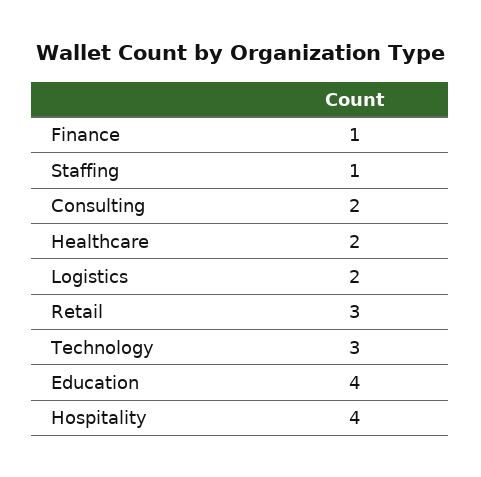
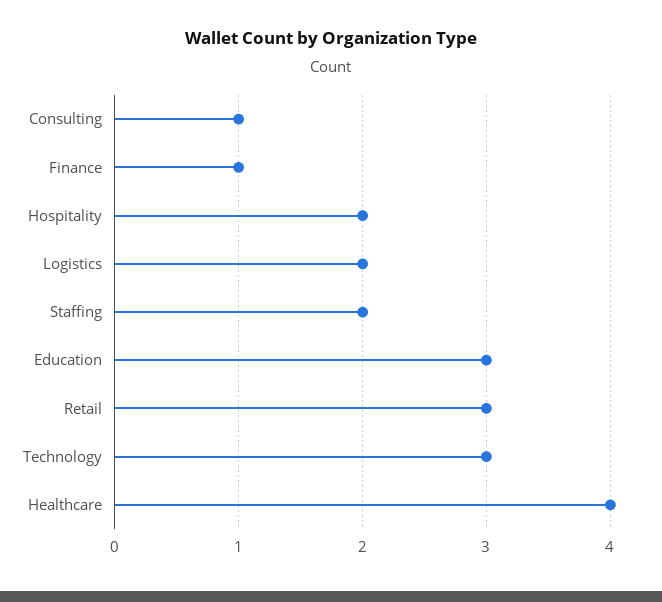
  {
    "Finance": 1,
-   "Staffing": 1,
+   "Staffing": 2,
-   "Consulting": 2,
+   "Consulting": 1,
-   "Healthcare": 2,
+   "Healthcare": 4,
    "Logistics": 2,
    "Retail": 3,
    "Technology": 3,
-   "Education": 4,
+   "Education": 3,
-   "Hospitality": 4
+   "Hospitality": 2
  }

